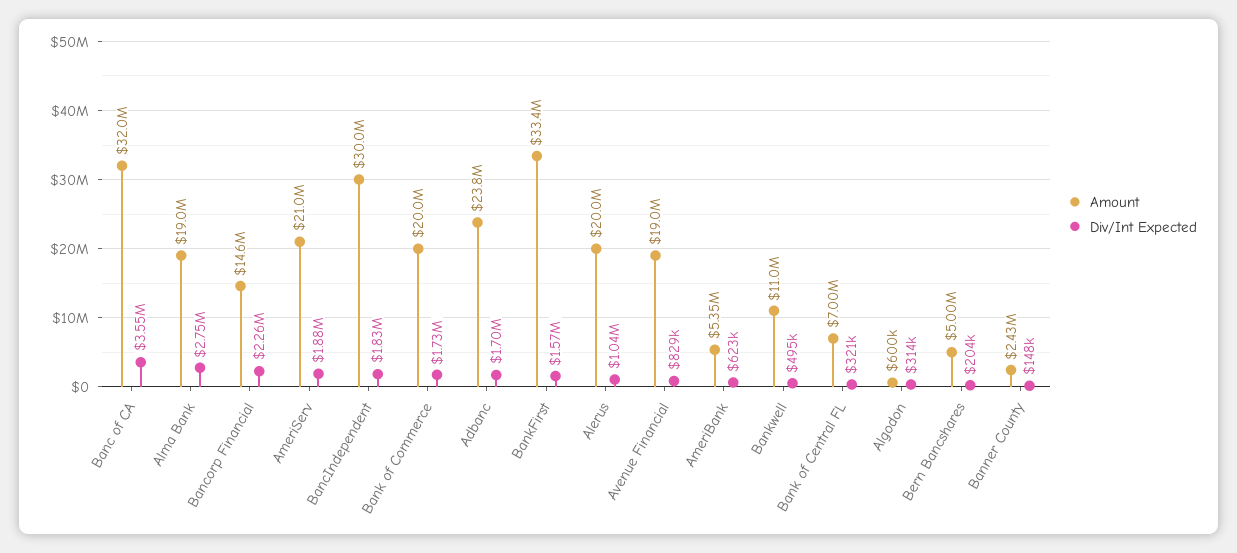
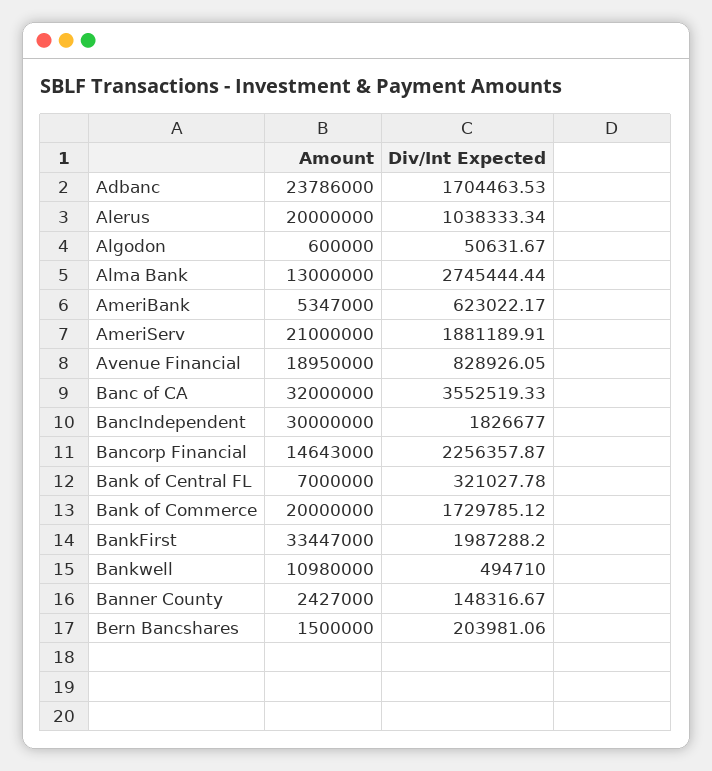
  {
    "Amount": {
      "Banc of CA": 32000000,
-     "Alma Bank": 19000000,
+     "Alma Bank": 13000000,
      "Bancorp Financial": 14643000,
      "AmeriServ": 21000000,
      "BancIndependent": 30000000,
      "Bank of Commerce": 20000000,
      "Adbanc": 23786000,
      "BankFirst": 33447000,
      "Alerus": 20000000,
      "Avenue Financial": 18950000,
      "AmeriBank": 5347000,
      "Bankwell": 10980000,
      "Bank of Central FL": 7000000,
      "Algodon": 600000,
-     "Bern Bancshares": 5000000,
+     "Bern Bancshares": 1500000,
      "Banner County": 2427000
    },
    "Div/Int Expected": {
      "Banc of CA": 3552519.33,
      "Alma Bank": 2745444.44,
      "Bancorp Financial": 2256357.87,
      "AmeriServ": 1881189.91,
      "BancIndependent": 1826677,
      "Bank of Commerce": 1729785.12,
      "Adbanc": 1704463.53,
-     "BankFirst": 1570000,
+     "BankFirst": 1987288.2,
      "Alerus": 1038333.34,
      "Avenue Financial": 828926.05,
      "AmeriBank": 623022.17,
      "Bankwell": 494710,
      "Bank of Central FL": 321027.78,
-     "Algodon": 314000,
+     "Algodon": 50631.67,
      "Bern Bancshares": 203981.06,
      "Banner County": 148316.67
    }
  }

